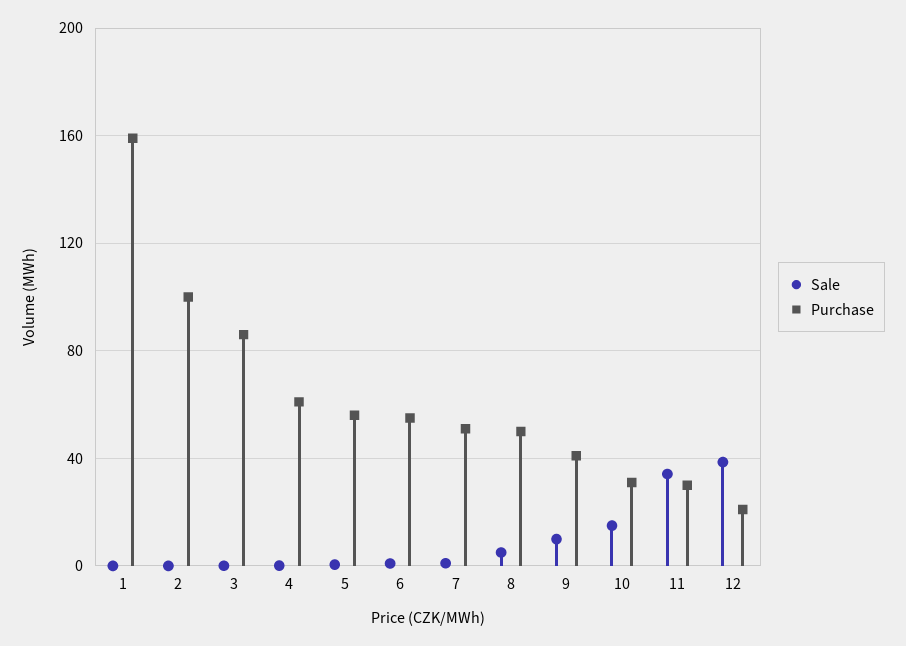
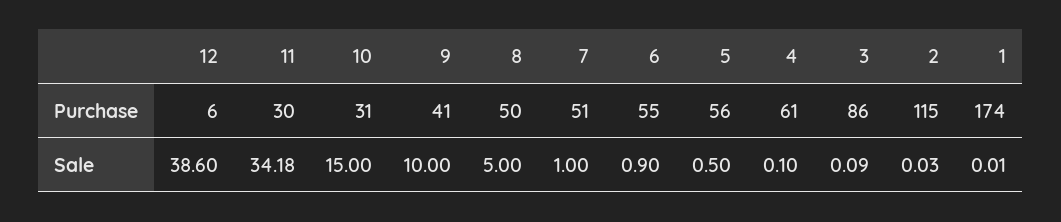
  {
    "Sale": {
      "1": 0.01,
      "2": 0.03,
      "3": 0.09,
      "4": 0.1,
      "5": 0.5,
      "6": 0.9,
      "7": 1,
      "8": 5,
      "9": 10,
      "10": 15,
      "11": 34.18,
      "12": 38.6
    },
    "Purchase": {
-     "1": 160,
+     "1": 174,
-     "2": 100,
+     "2": 115,
      "3": 86,
      "4": 61,
      "5": 56,
      "6": 55,
      "7": 51,
      "8": 50,
      "9": 41,
      "10": 31,
      "11": 30,
-     "12": 20
+     "12": 6
    }
  }

